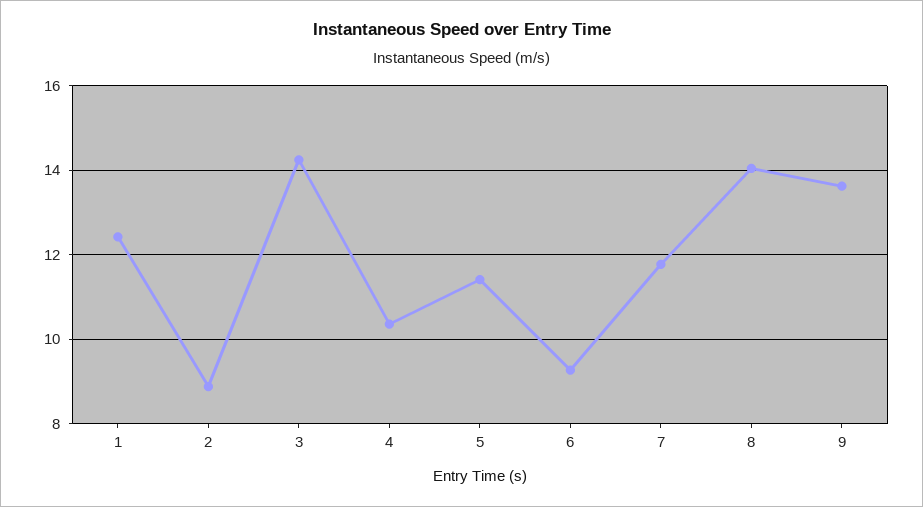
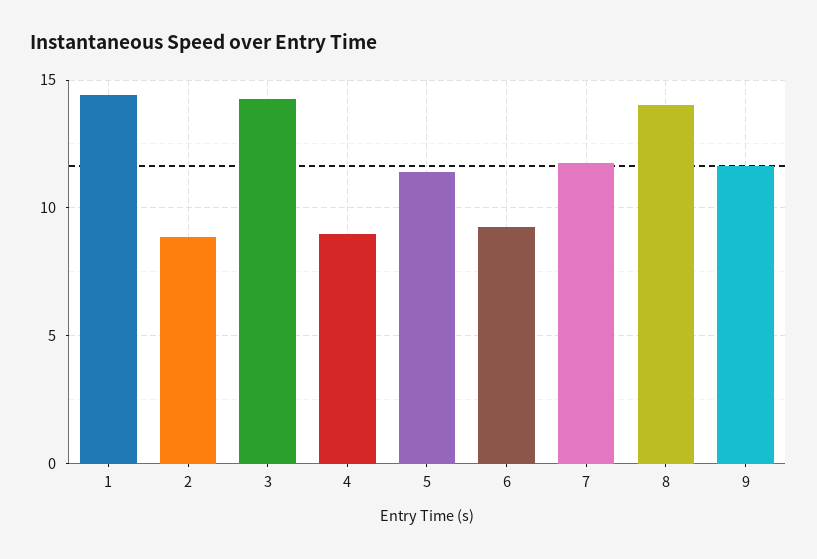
  {
-   "1": 12.4,
+   "1": 14.5,
    "2": 8.8,
    "3": 14.2,
-   "4": 10.4,
+   "4": 9,
    "5": 11.4,
    "6": 9.2,
    "7": 11.8,
    "8": 14,
-   "9": 13.6
+   "9": 11.5
  }

